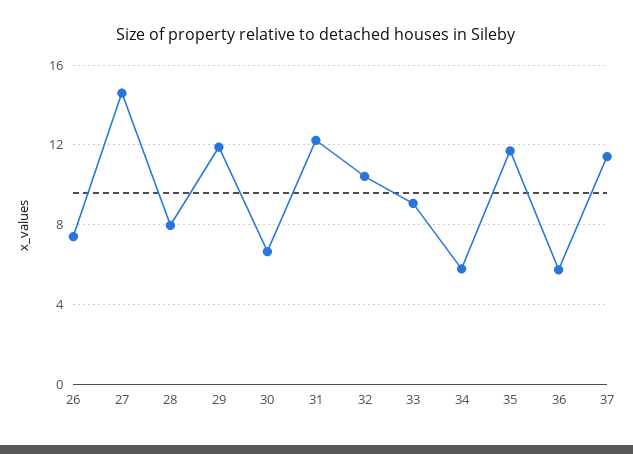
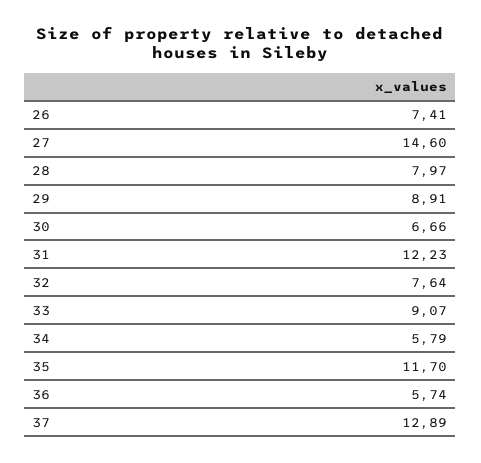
  {
    "26": 7.41,
    "27": 14.6,
    "28": 7.97,
-   "29": 12,
+   "29": 8.91,
    "30": 6.66,
    "31": 12.23,
-   "32": 10.5,
+   "32": 7.64,
    "33": 9.07,
    "34": 5.79,
    "35": 11.7,
    "36": 5.74,
-   "37": 11.5
+   "37": 12.89
  }

